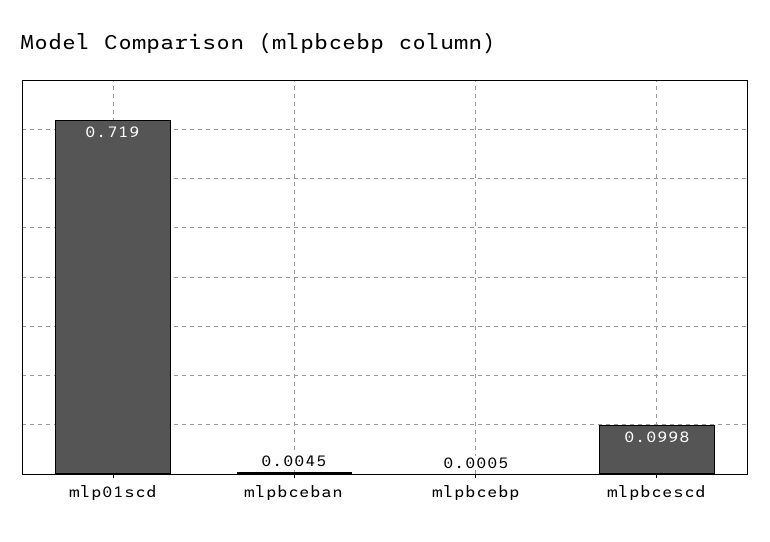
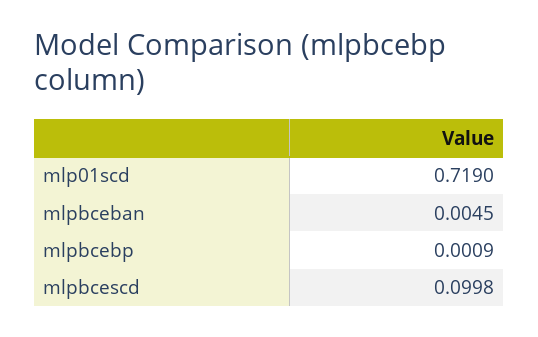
  {
    "mlp01scd": 0.719,
    "mlpbceban": 0.0045,
-   "mlpbcebp": 0.0005,
+   "mlpbcebp": 0.0009,
    "mlpbcescd": 0.0998
  }

